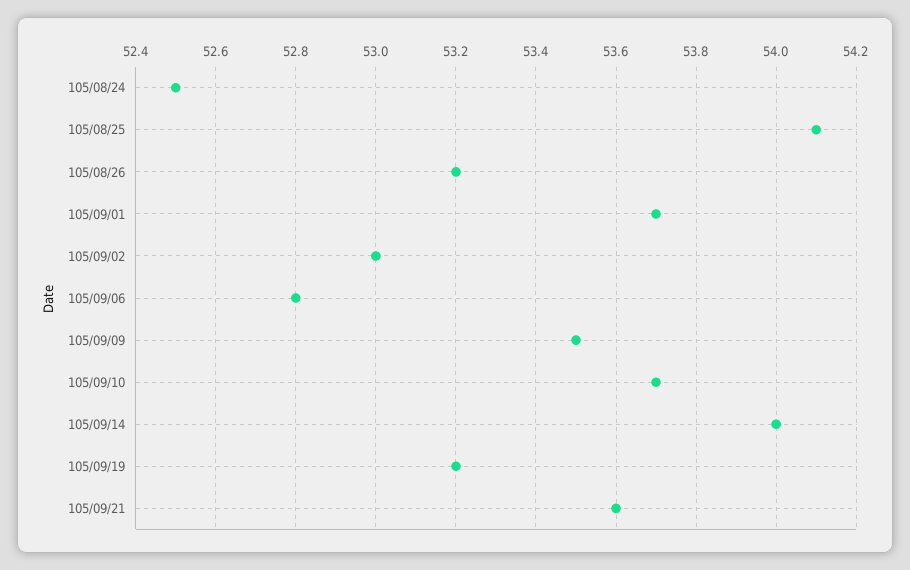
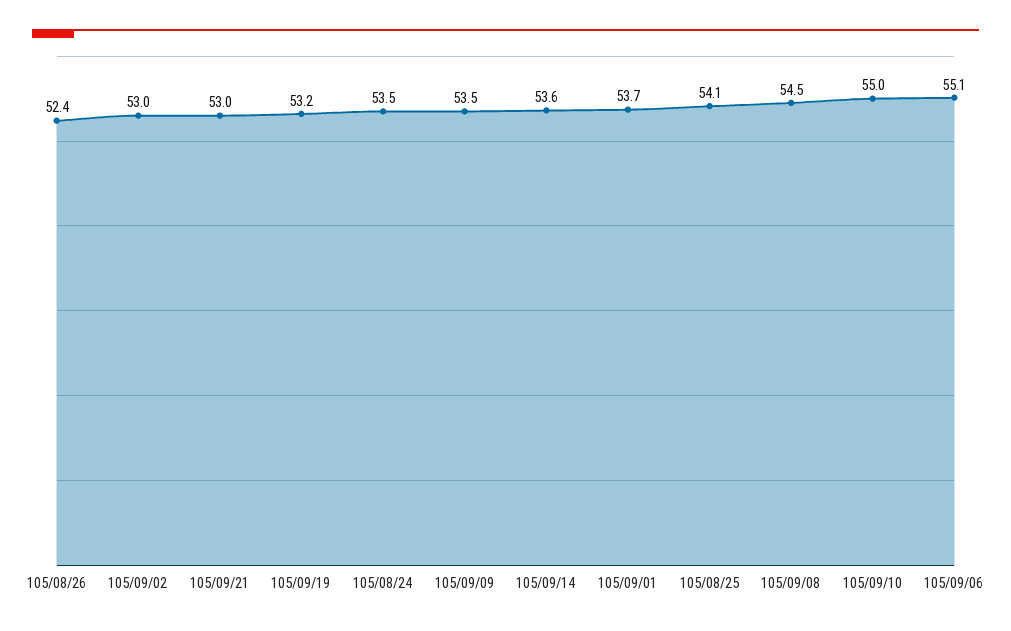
  {
-   "105/08/24": 52.5,
+   "105/08/24": 53.5,
    "105/08/25": 54.1,
-   "105/08/26": 53.2,
+   "105/08/26": 52.4,
    "105/09/01": 53.7,
    "105/09/02": 53,
-   "105/09/06": 52.8,
+   "105/09/06": 55.1,
    "105/09/09": 53.5,
-   "105/09/10": 53.7,
+   "105/09/10": 55,
-   "105/09/14": 54,
+   "105/09/14": 53.6,
    "105/09/19": 53.2,
-   "105/09/21": 53.6
+   "105/09/21": 53,
+   "105/09/08": 54.5
  }

